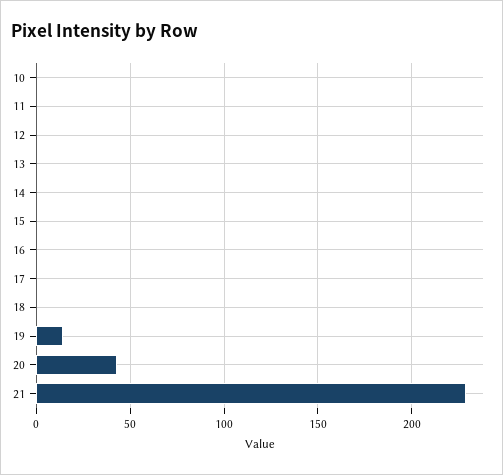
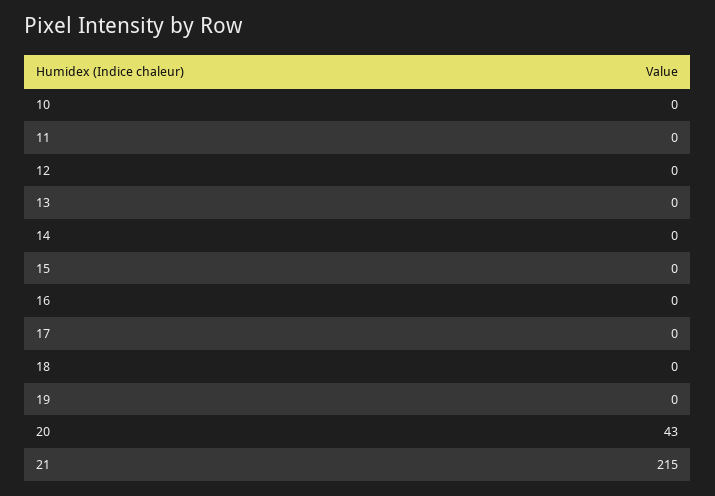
  {
    "10": 0,
    "11": 0,
    "12": 0,
    "13": 0,
    "14": 0,
    "15": 0,
    "16": 0,
    "17": 0,
    "18": 0,
-   "19": 15,
+   "19": 0,
    "20": 43,
-   "21": 230
+   "21": 215
  }

